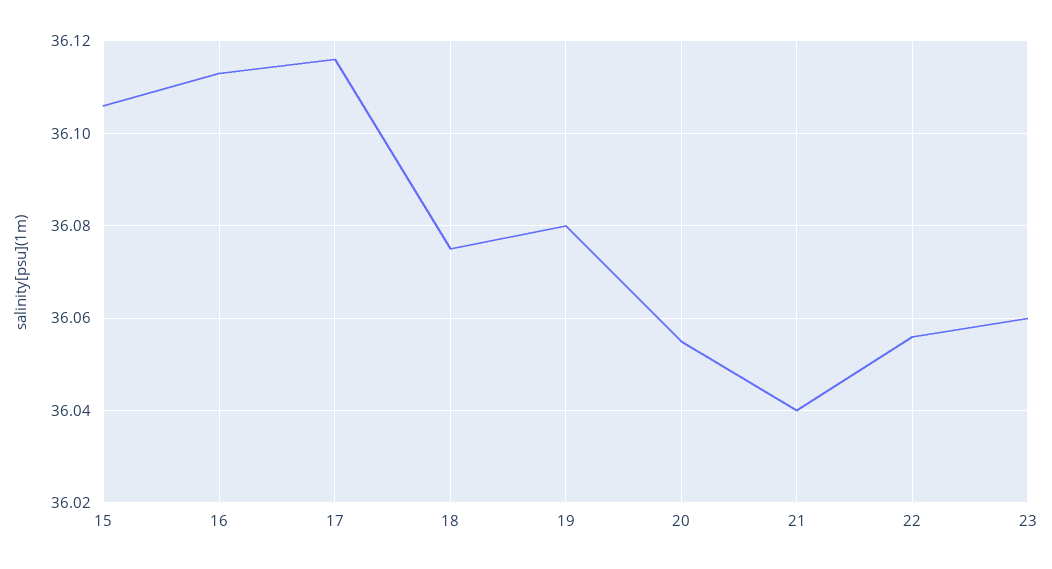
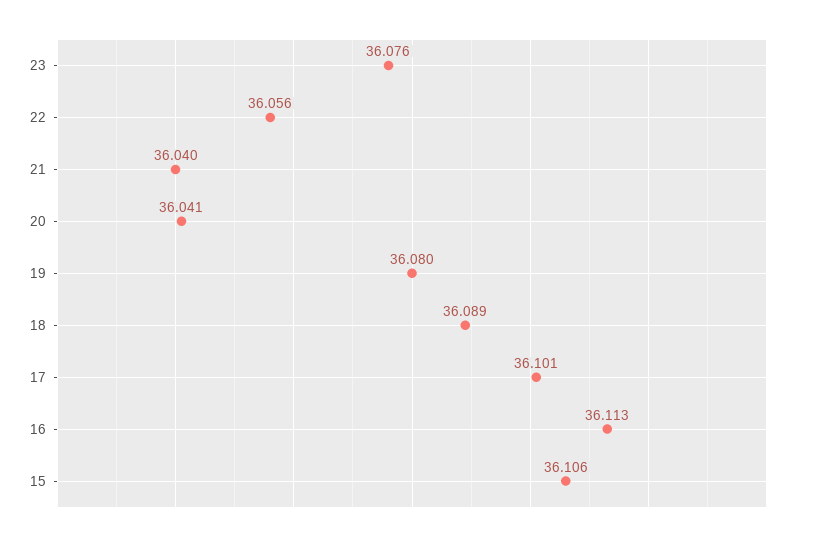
  {
    "15": 36.106,
    "16": 36.113,
-   "17": 36.115,
+   "17": 36.101,
-   "18": 36.075,
+   "18": 36.089,
    "19": 36.08,
-   "20": 36.055,
+   "20": 36.041,
    "21": 36.04,
    "22": 36.056,
-   "23": 36.06
+   "23": 36.076
  }

